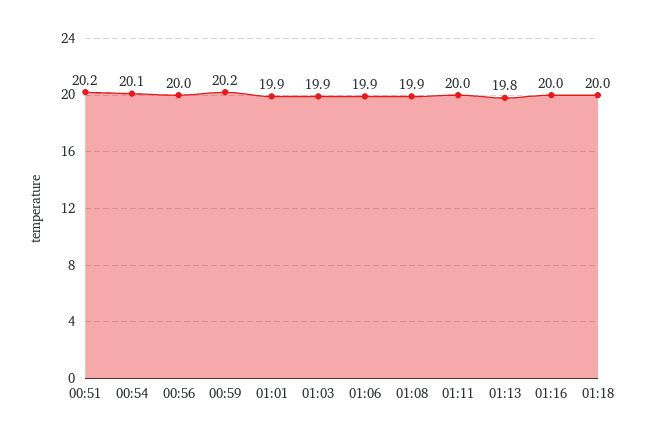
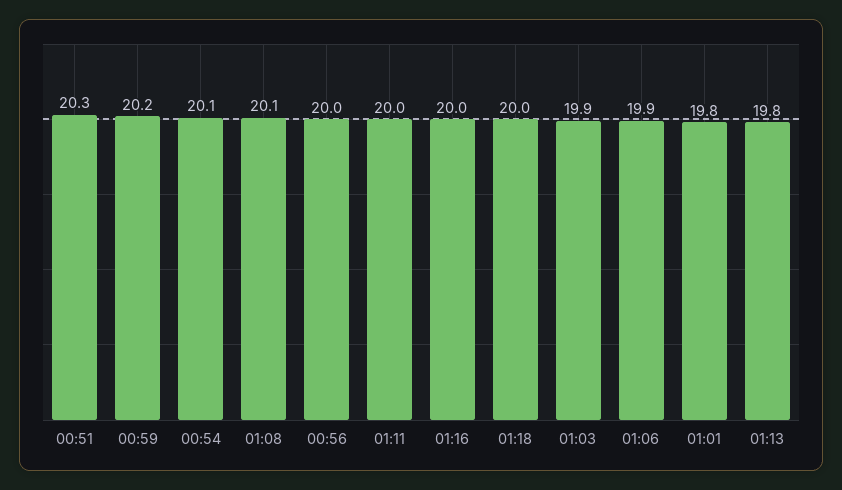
  {
-   "00:51": 20.2,
+   "00:51": 20.3,
    "00:54": 20.1,
    "00:56": 20,
    "00:59": 20.2,
-   "01:01": 19.9,
+   "01:01": 19.8,
    "01:03": 19.9,
    "01:06": 19.9,
-   "01:08": 19.9,
+   "01:08": 20.1,
    "01:11": 20,
    "01:13": 19.8,
    "01:16": 20,
    "01:18": 20
  }

